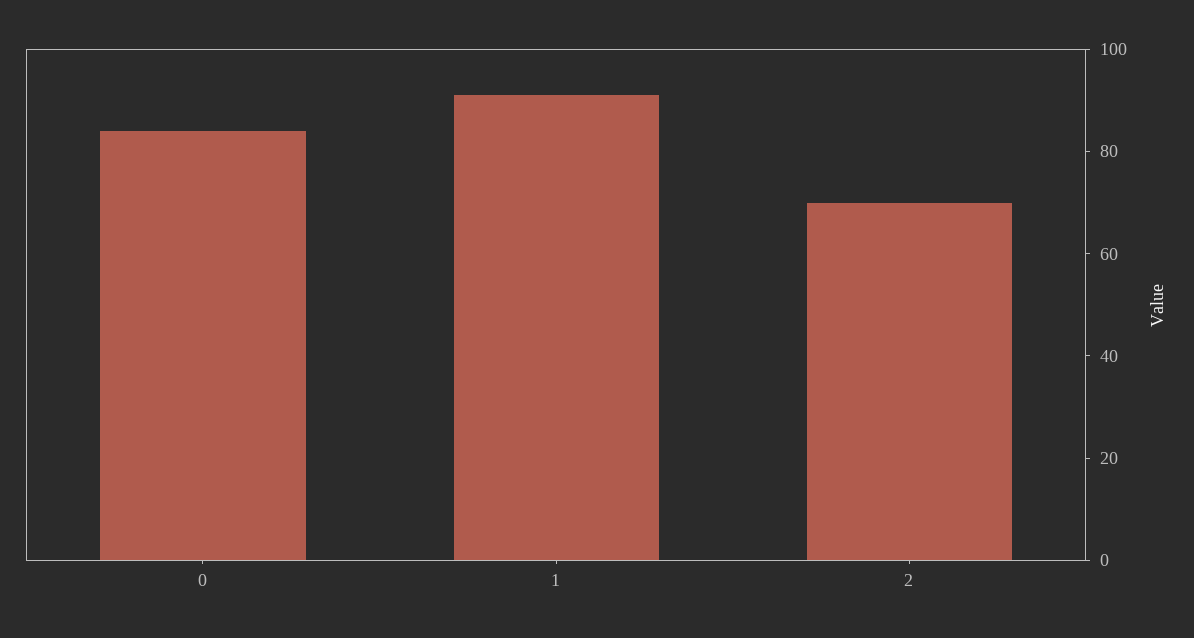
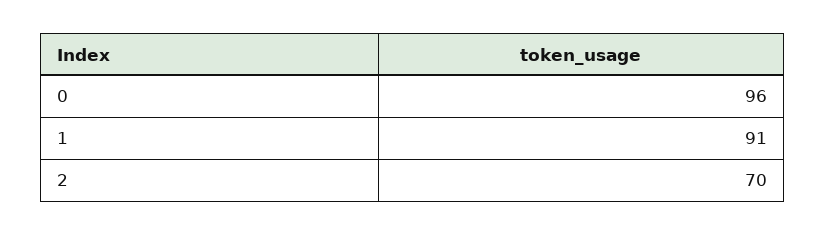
  {
-   "0": 85,
+   "0": 96,
    "1": 91,
    "2": 70
  }

